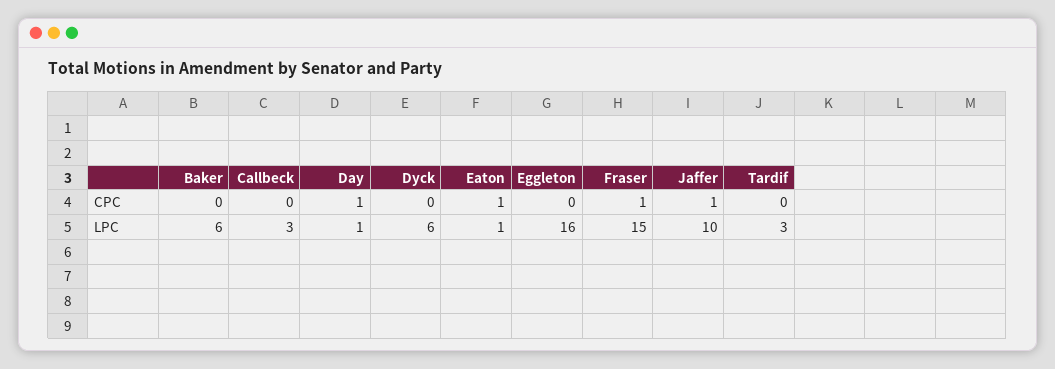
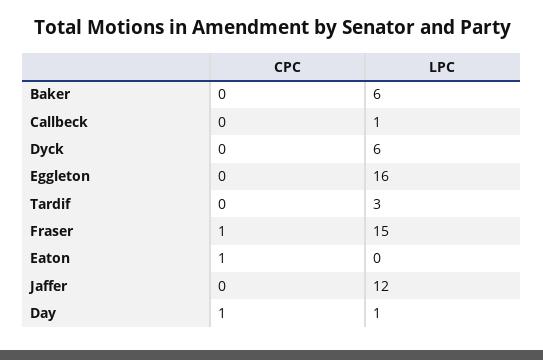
  {
    "Baker": {
      "CPC": 0,
      "LPC": 6
    },
    "Callbeck": {
      "CPC": 0,
-     "LPC": 3
+     "LPC": 1
    },
    "Day": {
      "CPC": 1,
      "LPC": 1
    },
    "Dyck": {
      "CPC": 0,
      "LPC": 6
    },
    "Eaton": {
      "CPC": 1,
-     "LPC": 1
+     "LPC": 0
    },
    "Eggleton": {
      "CPC": 0,
      "LPC": 16
    },
    "Fraser": {
      "CPC": 1,
      "LPC": 15
    },
    "Jaffer": {
-     "CPC": 1,
+     "CPC": 0,
-     "LPC": 10
+     "LPC": 12
    },
    "Tardif": {
      "CPC": 0,
      "LPC": 3
    }
  }

